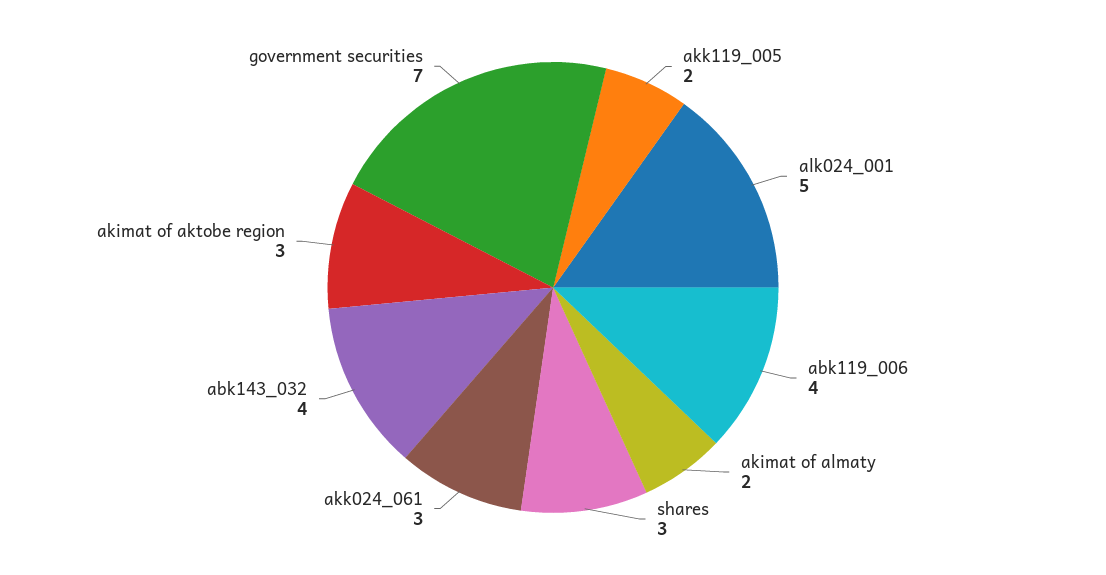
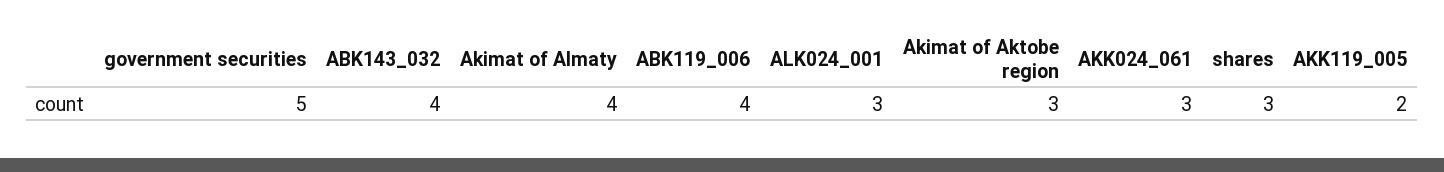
  {
    "akk119_005": 2,
-   "alk024_001": 5,
+   "alk024_001": 3,
    "abk119_006": 4,
-   "akimat of almaty": 2,
+   "akimat of almaty": 4,
    "shares": 3,
    "akk024_061": 3,
    "abk143_032": 4,
    "akimat of aktobe region": 3,
-   "government securities": 7
+   "government securities": 5
  }

